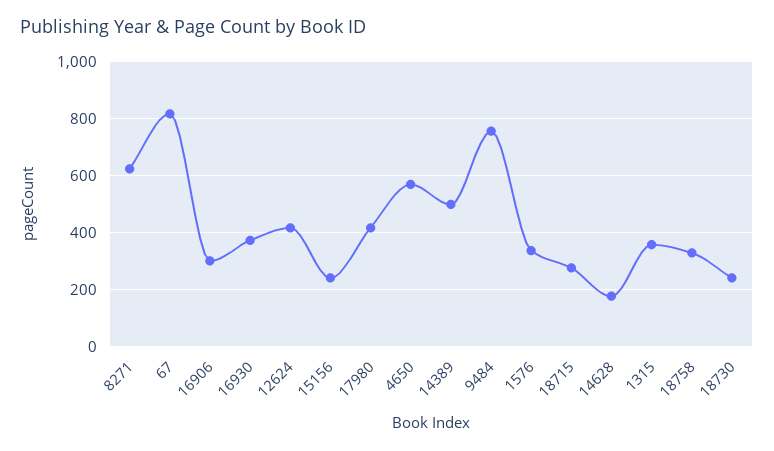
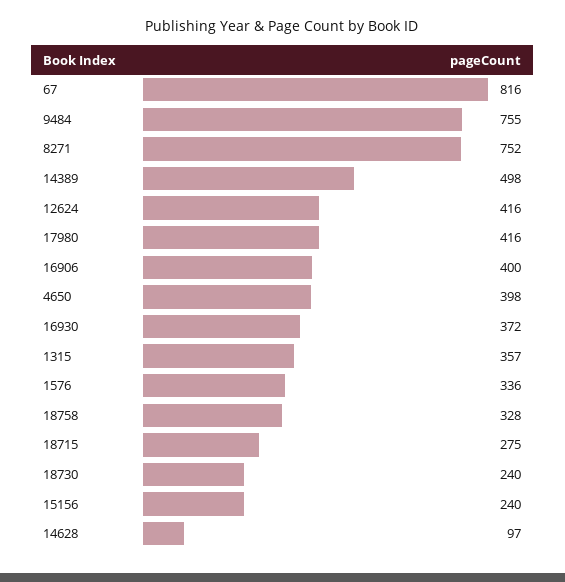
  {
-   "8271": 625,
+   "8271": 752,
    "67": 816,
-   "16906": 300,
+   "16906": 400,
    "16930": 372,
    "12624": 416,
    "15156": 240,
    "17980": 416,
-   "4650": 575,
+   "4650": 398,
    "14389": 498,
    "9484": 755,
    "1576": 336,
    "18715": 275,
-   "14628": 175,
+   "14628": 97,
    "1315": 357,
    "18758": 328,
    "18730": 240
  }

